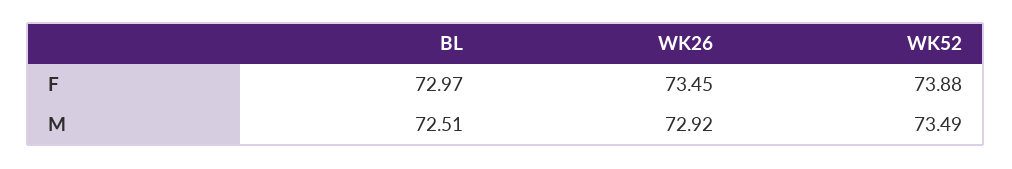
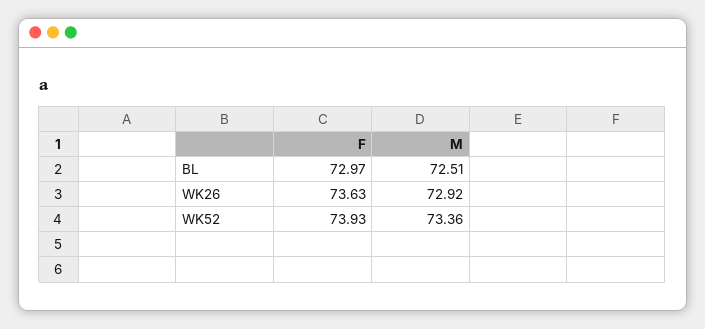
  {
    "BL": {
      "F": 72.97,
      "M": 72.51
    },
    "WK26": {
-     "F": 73.45,
+     "F": 73.63,
      "M": 72.92
    },
    "WK52": {
-     "F": 73.88,
+     "F": 73.93,
-     "M": 73.49
+     "M": 73.36
    }
  }

